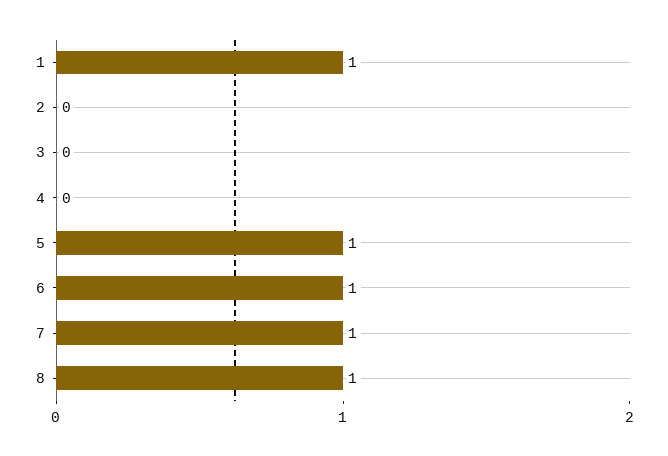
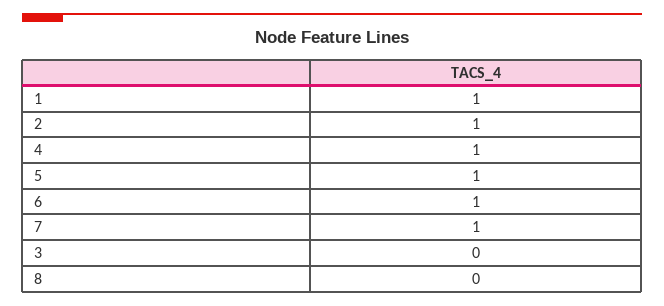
  {
    "1": 1,
-   "2": 0,
+   "2": 1,
    "3": 0,
-   "4": 0,
+   "4": 1,
    "5": 1,
    "6": 1,
    "7": 1,
-   "8": 1
+   "8": 0
  }

